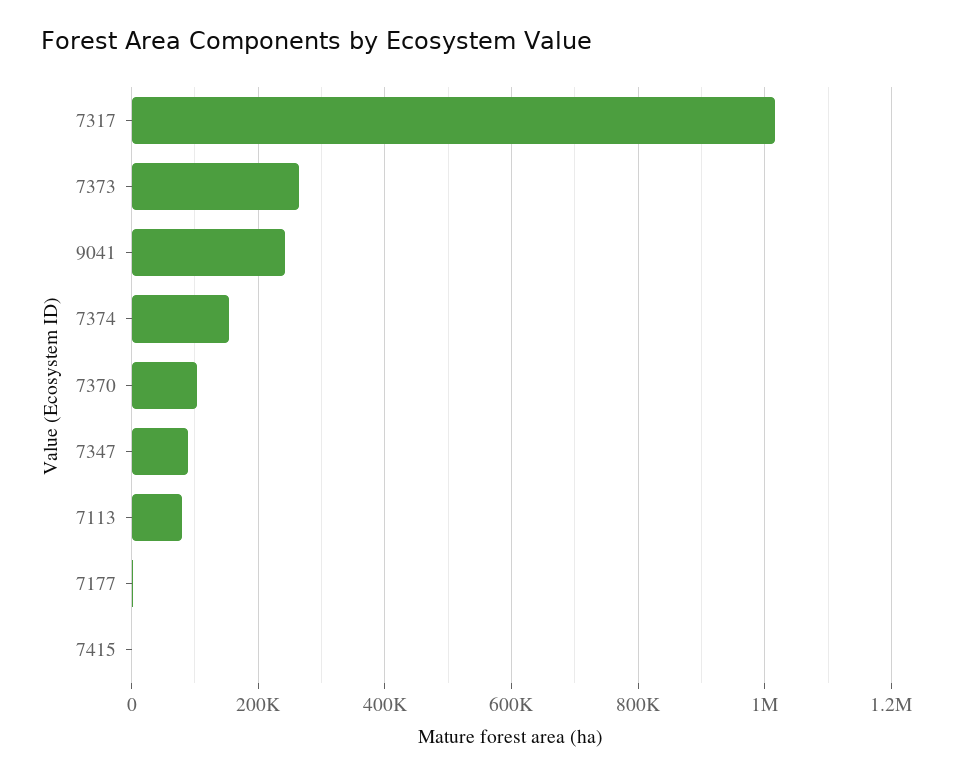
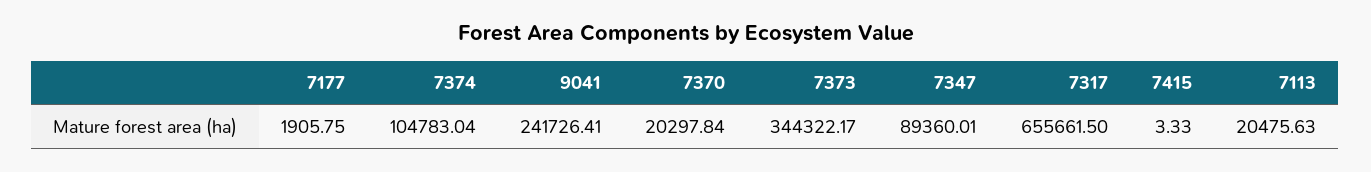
  {
-   "7317": 1020000,
+   "7317": 655661.5,
-   "7373": 260000,
+   "7373": 344322.17,
    "9041": 241726.41,
-   "7374": 160000,
+   "7374": 104783.04,
-   "7370": 100000,
+   "7370": 20297.84,
    "7347": 89360.01,
-   "7113": 80000,
+   "7113": 20475.63,
    "7177": 1905.75,
    "7415": 3.33
  }

